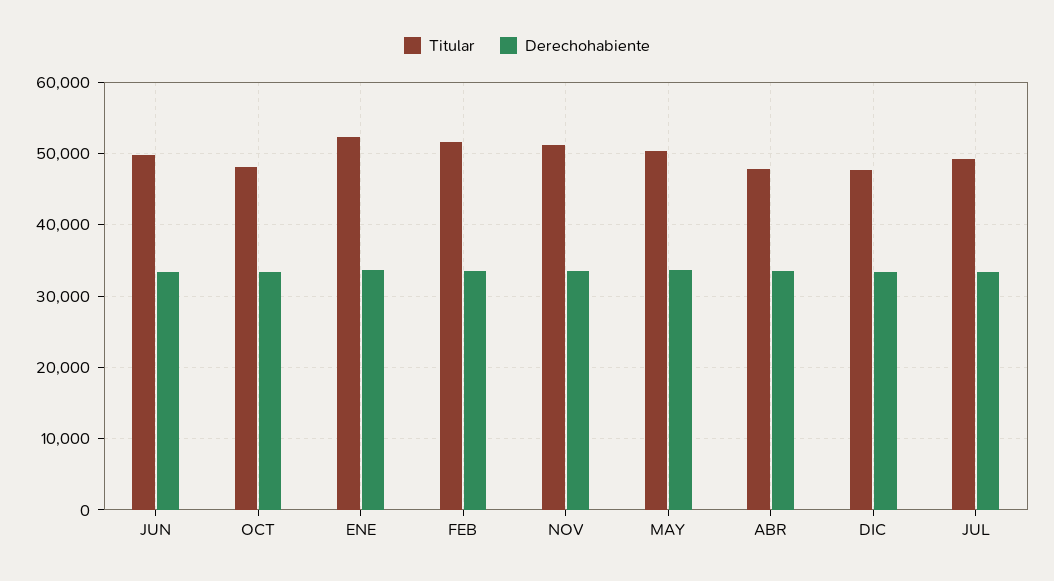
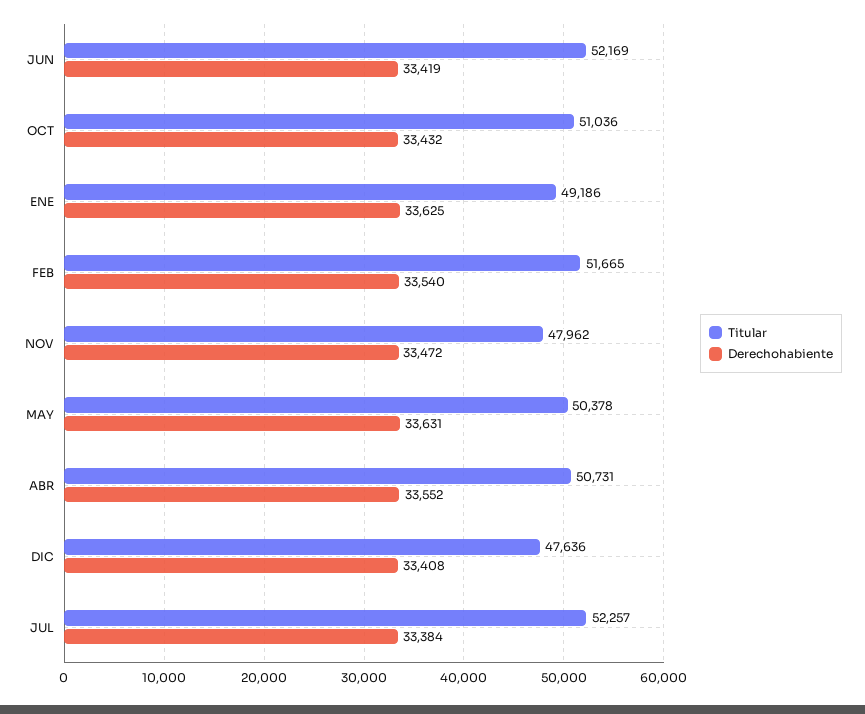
  {
    "Titular": {
-     "JUN": 50000,
+     "JUN": 52169,
-     "OCT": 48000,
+     "OCT": 51036,
-     "ENE": 52000,
+     "ENE": 49186,
      "FEB": 51665,
-     "NOV": 51000,
+     "NOV": 47962,
      "MAY": 50378,
-     "ABR": 48000,
+     "ABR": 50731,
      "DIC": 47636,
-     "JUL": 49000
+     "JUL": 52257
    },
    "Derechohabiente": {
      "JUN": 33419,
      "OCT": 33432,
      "ENE": 33625,
      "FEB": 33540,
      "NOV": 33472,
      "MAY": 33631,
      "ABR": 33552,
      "DIC": 33408,
      "JUL": 33384
    }
  }

